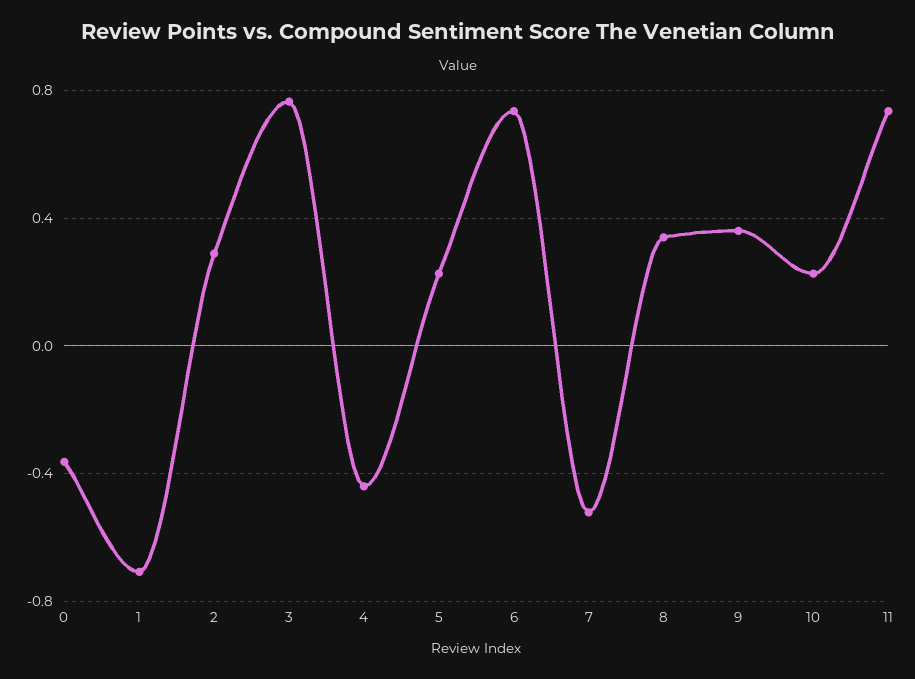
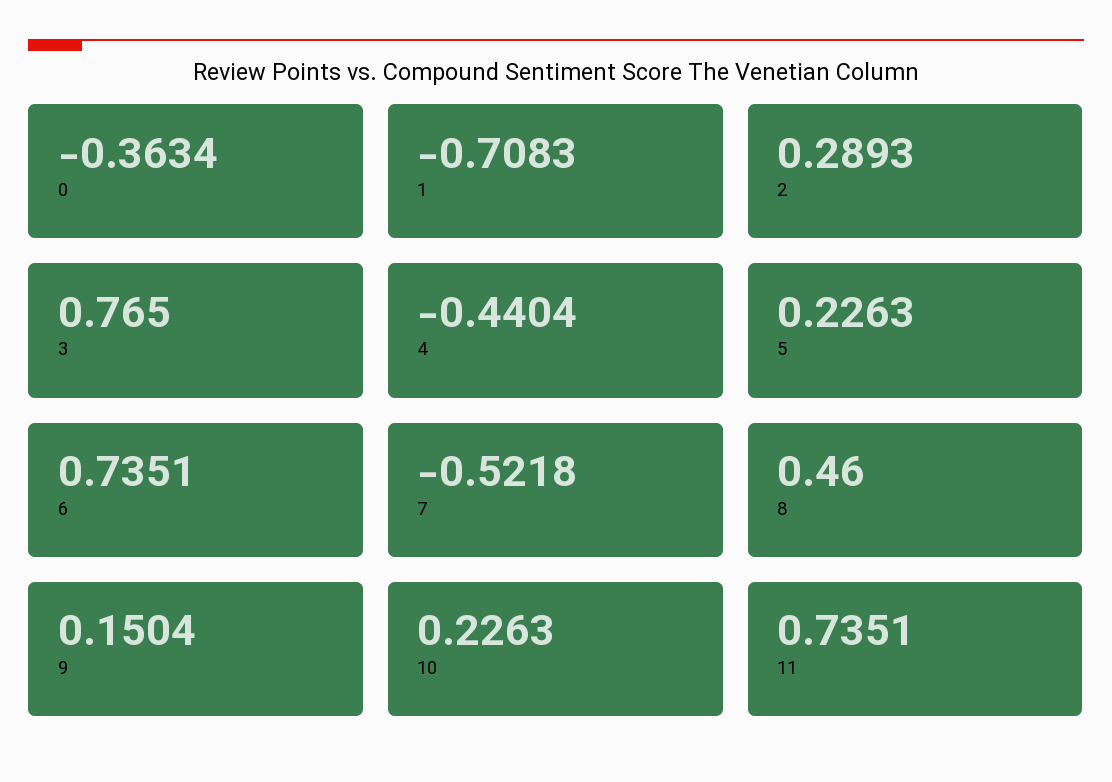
  {
    "0": -0.3634,
    "1": -0.7083,
    "2": 0.2893,
    "3": 0.765,
    "4": -0.4404,
    "5": 0.2263,
    "6": 0.7351,
    "7": -0.5218,
-   "8": 0.35,
+   "8": 0.46,
-   "9": 0.35,
+   "9": 0.1504,
    "10": 0.2263,
    "11": 0.7351
  }

